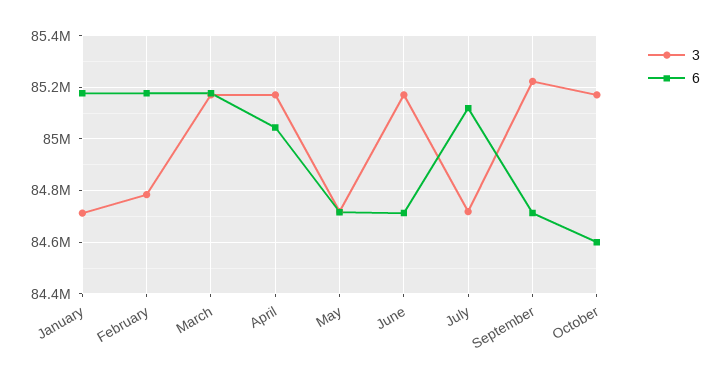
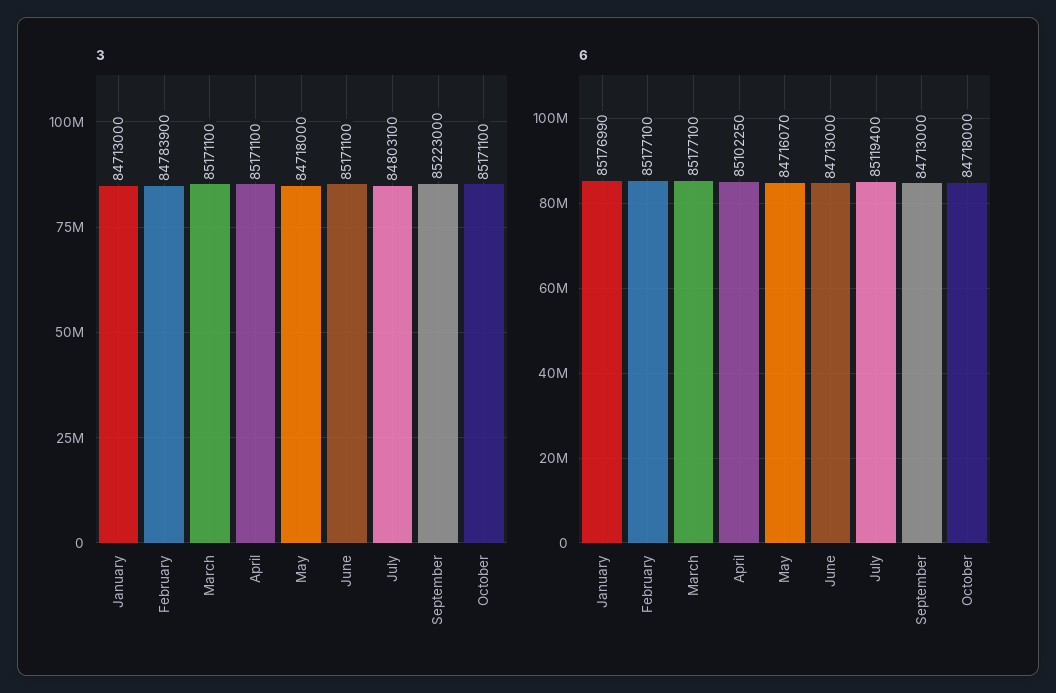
  {
    "3": {
      "January": 84713000,
      "February": 84783900,
      "March": 85171100,
      "April": 85171100,
      "May": 84718000,
      "June": 85171100,
-     "July": 84725000,
+     "July": 84803100,
      "September": 85223000,
      "October": 85171100
    },
    "6": {
      "January": 85176990,
      "February": 85177100,
      "March": 85177100,
-     "April": 85050000,
+     "April": 85102250,
      "May": 84716070,
      "June": 84713000,
      "July": 85119400,
      "September": 84713000,
-     "October": 84600000
+     "October": 84718000
    }
  }

